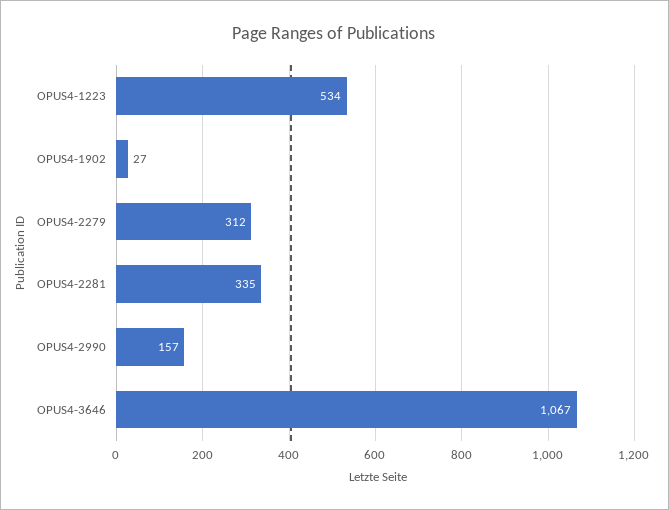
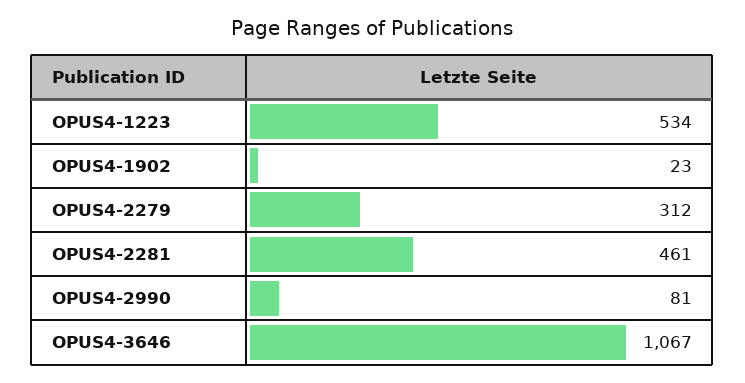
  {
    "OPUS4-1223": 534,
-   "OPUS4-1902": 27,
+   "OPUS4-1902": 23,
    "OPUS4-2279": 312,
-   "OPUS4-2281": 335,
+   "OPUS4-2281": 461,
-   "OPUS4-2990": 157,
+   "OPUS4-2990": 81,
    "OPUS4-3646": 1067
  }

